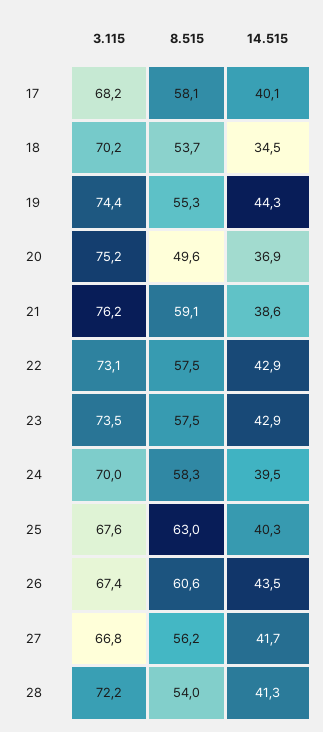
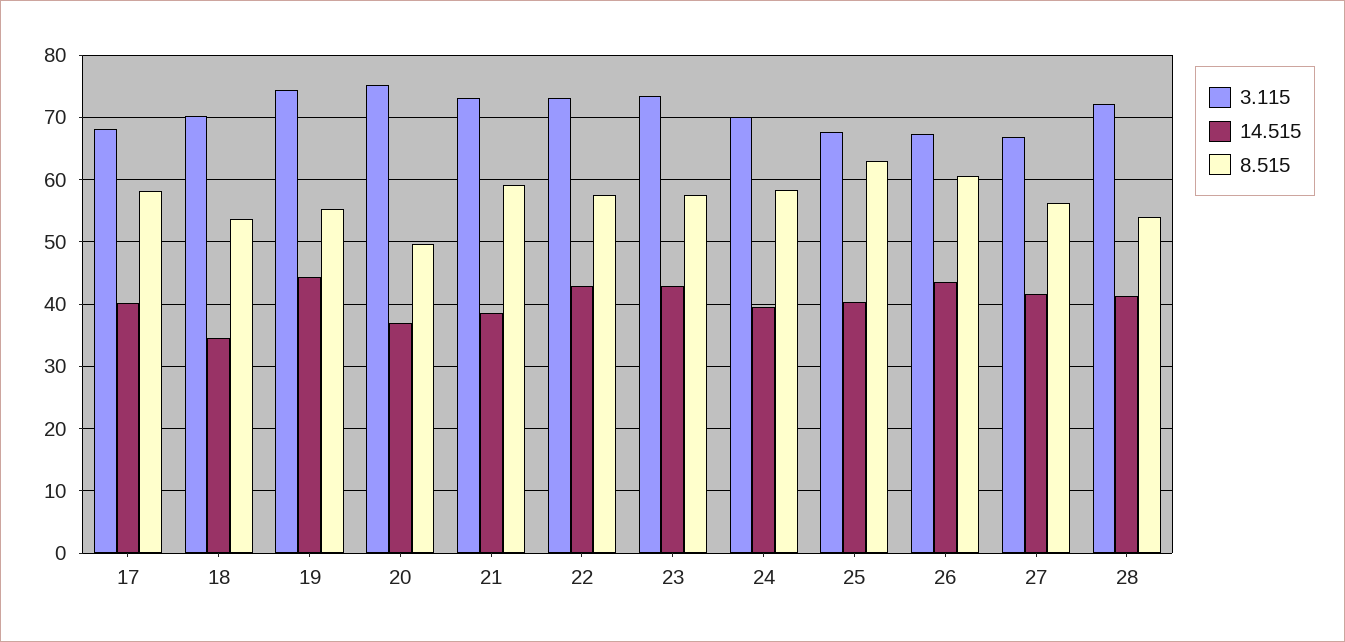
  {
    "3.115": {
      "17": 68.2,
      "18": 70.2,
      "19": 74.4,
      "20": 75.2,
-     "21": 76.2,
+     "21": 73,
      "22": 73.1,
      "23": 73.5,
      "24": 70,
      "25": 67.6,
      "26": 67.4,
      "27": 66.8,
      "28": 72.2
    },
    "8.515": {
      "17": 58.1,
      "18": 53.7,
      "19": 55.3,
      "20": 49.6,
      "21": 59.1,
      "22": 57.5,
      "23": 57.5,
      "24": 58.3,
      "25": 63,
      "26": 60.6,
      "27": 56.2,
      "28": 54
    },
    "14.515": {
      "17": 40.1,
      "18": 34.5,
      "19": 44.3,
      "20": 36.9,
      "21": 38.6,
      "22": 42.9,
      "23": 42.9,
      "24": 39.5,
      "25": 40.3,
      "26": 43.5,
      "27": 41.7,
      "28": 41.3
    }
  }

